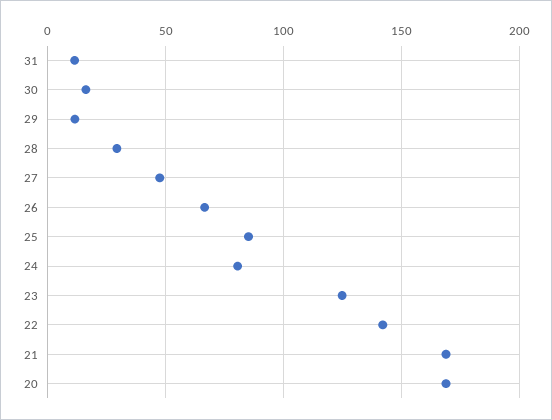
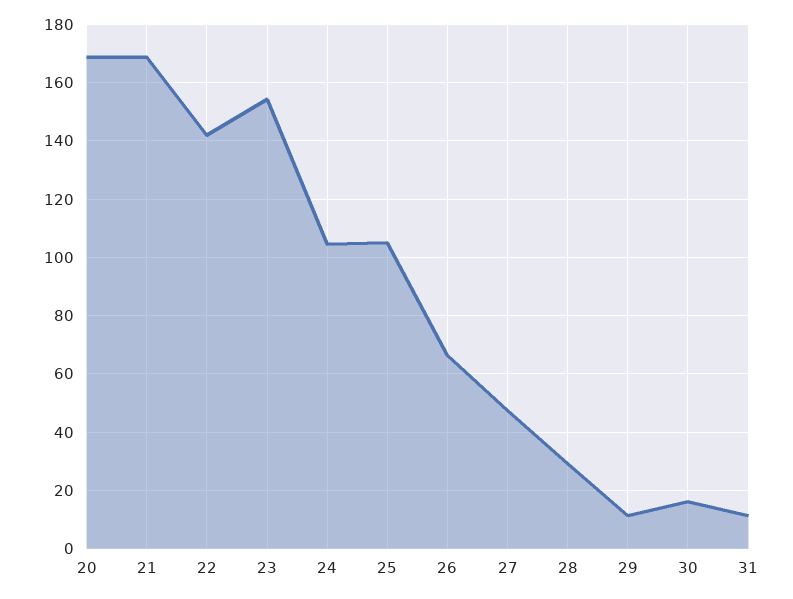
  {
    "31": 12.5,
    "30": 15,
    "29": 12.5,
    "28": 30,
    "27": 47.5,
    "26": 67.5,
-   "25": 85,
+   "25": 105,
-   "24": 80,
+   "24": 105,
-   "23": 125,
+   "23": 155,
    "22": 142.5,
    "21": 167.5,
    "20": 167.5
  }

